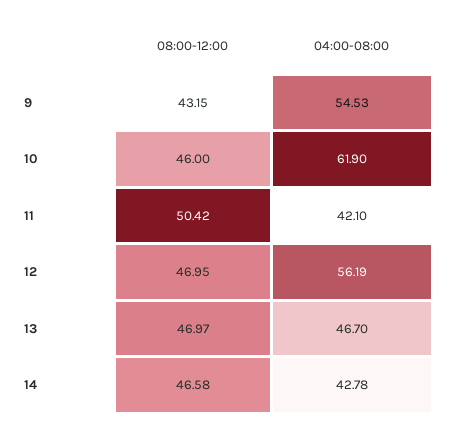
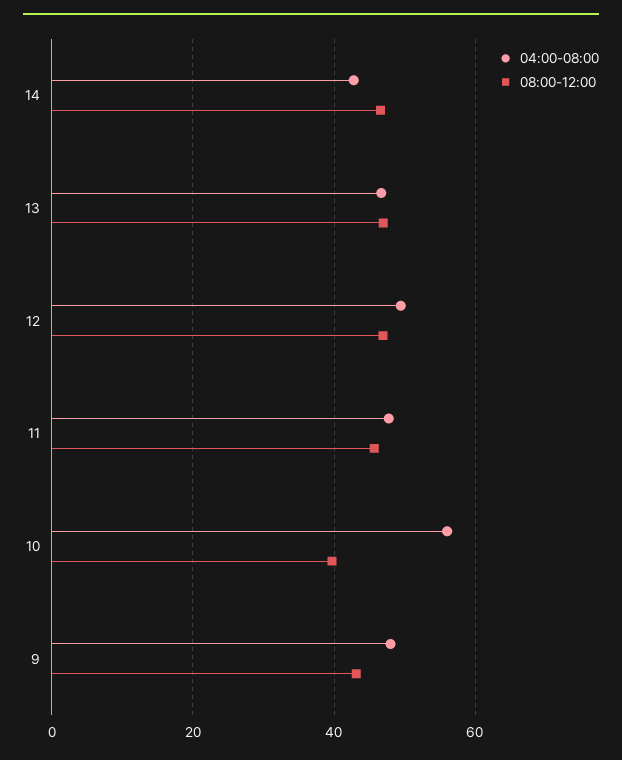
  {
    "08:00-12:00": {
      "9": 43.15,
-     "10": 46,
+     "10": 40,
-     "11": 50.42,
+     "11": 46,
      "12": 46.95,
      "13": 46.97,
      "14": 46.58
    },
    "04:00-08:00": {
-     "9": 54.53,
+     "9": 48,
-     "10": 61.9,
+     "10": 56,
-     "11": 42.1,
+     "11": 48,
-     "12": 56.19,
+     "12": 50,
      "13": 46.7,
      "14": 42.78
    }
  }

